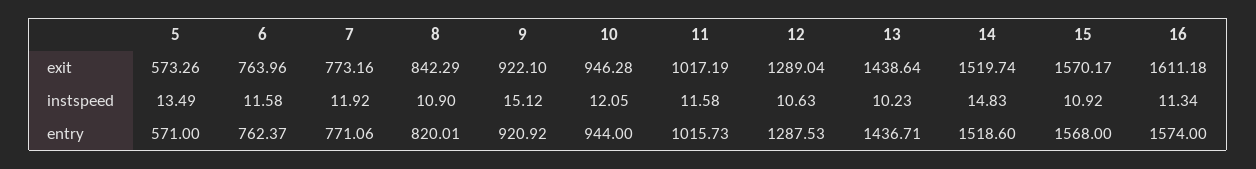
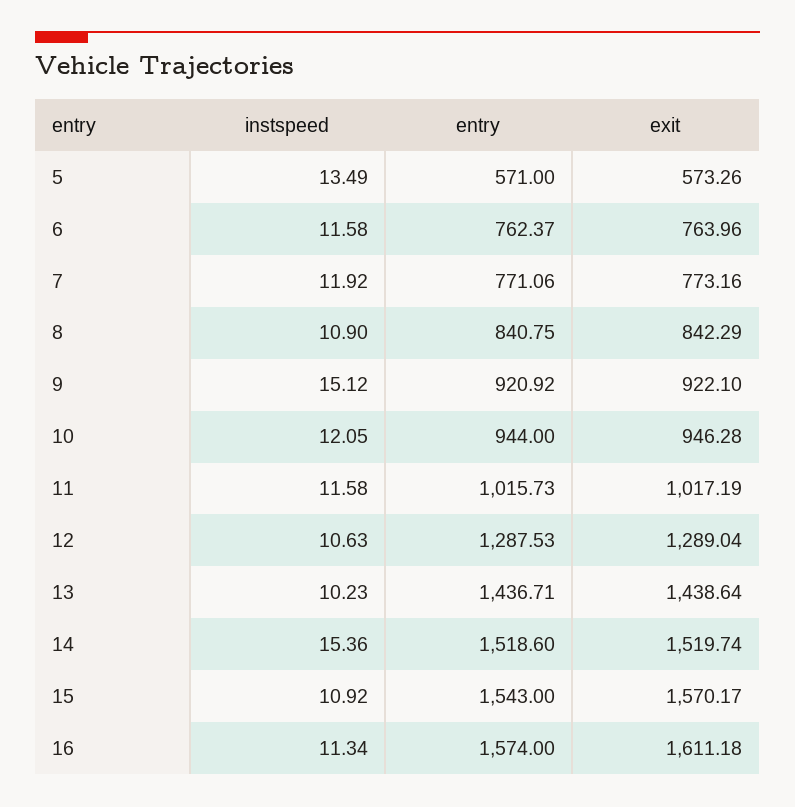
  {
    "5": {
      "exit": 573.26,
      "instspeed": 13.49,
      "entry": 571
    },
    "6": {
      "exit": 763.96,
      "instspeed": 11.58,
      "entry": 762.37
    },
    "7": {
      "exit": 773.16,
      "instspeed": 11.92,
      "entry": 771.06
    },
    "8": {
      "exit": 842.29,
      "instspeed": 10.9,
-     "entry": 820.01
+     "entry": 840.75
    },
    "9": {
      "exit": 922.1,
      "instspeed": 15.12,
      "entry": 920.92
    },
    "10": {
      "exit": 946.28,
      "instspeed": 12.05,
      "entry": 944
    },
    "11": {
      "exit": 1017.19,
      "instspeed": 11.58,
      "entry": 1015.73
    },
    "12": {
      "exit": 1289.04,
      "instspeed": 10.63,
      "entry": 1287.53
    },
    "13": {
      "exit": 1438.64,
      "instspeed": 10.23,
      "entry": 1436.71
    },
    "14": {
      "exit": 1519.74,
-     "instspeed": 14.83,
+     "instspeed": 15.36,
      "entry": 1518.6
    },
    "15": {
      "exit": 1570.17,
      "instspeed": 10.92,
-     "entry": 1568
+     "entry": 1543
    },
    "16": {
      "exit": 1611.18,
      "instspeed": 11.34,
      "entry": 1574
    }
  }

